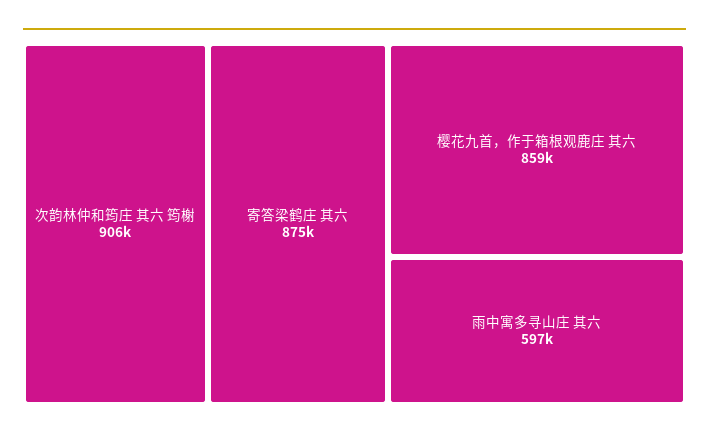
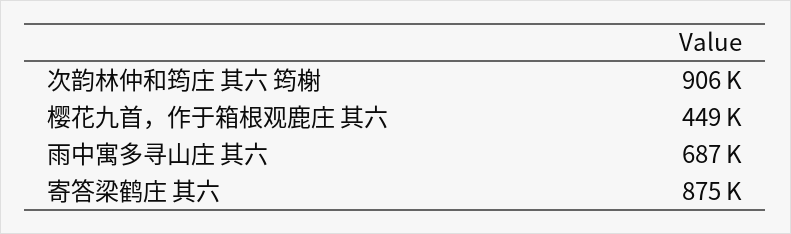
  {
    "次韵林仲和筠庄 其六 筠榭": 906000,
    "寄答梁鹤庄 其六": 875000,
-   "樱花九首，作于箱根观鹿庄 其六": 859000,
+   "樱花九首，作于箱根观鹿庄 其六": 449000,
-   "雨中寓多寻山庄 其六": 597000
+   "雨中寓多寻山庄 其六": 687000
  }

